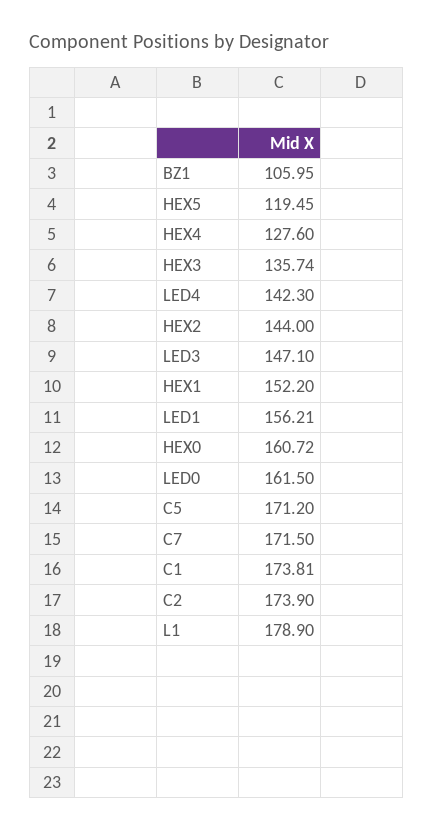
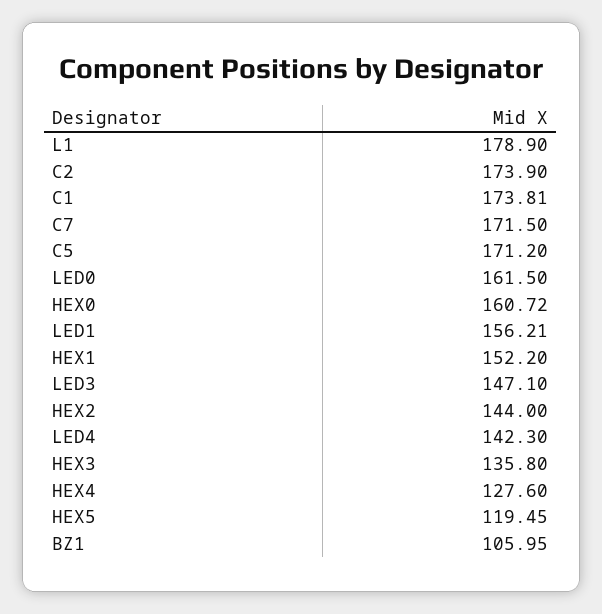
  {
    "BZ1": 105.95,
    "HEX5": 119.45,
    "HEX4": 127.6,
-   "HEX3": 135.74,
+   "HEX3": 135.8,
    "LED4": 142.3,
    "HEX2": 144,
    "LED3": 147.1,
    "HEX1": 152.2,
    "LED1": 156.21,
    "HEX0": 160.72,
    "LED0": 161.5,
    "C5": 171.2,
    "C7": 171.5,
    "C1": 173.81,
    "C2": 173.9,
    "L1": 178.9
  }

